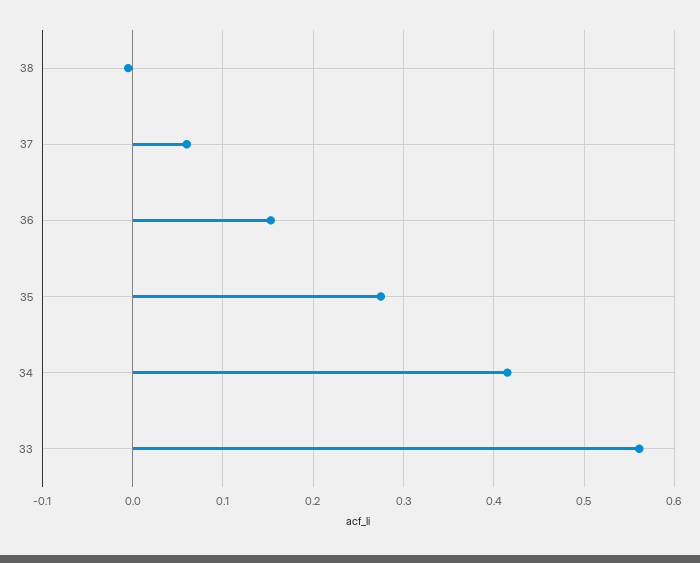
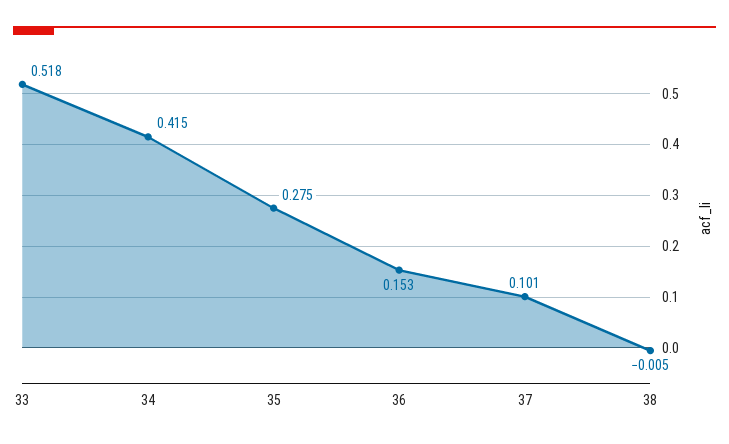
  {
    "38": -0.005,
-   "37": 0.06,
+   "37": 0.101,
    "36": 0.153,
    "35": 0.275,
    "34": 0.415,
-   "33": 0.56
+   "33": 0.518
  }

